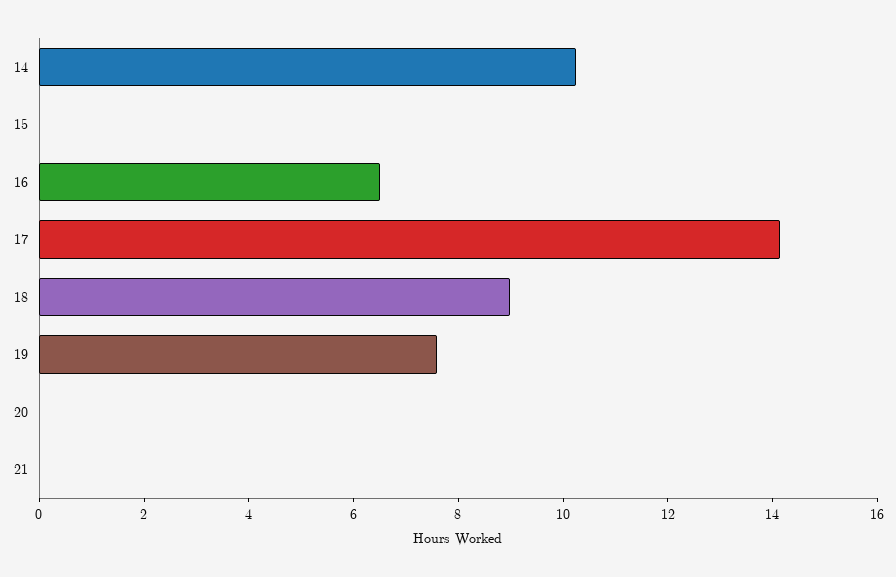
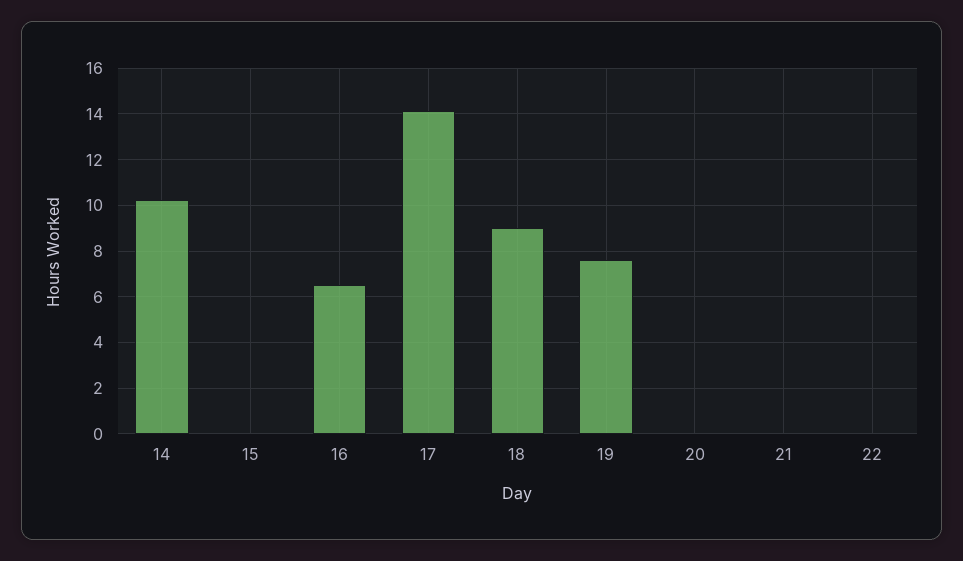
  {
    "14": 10,
    "15": 0,
    "16": 6.5,
    "17": 14,
    "18": 9,
    "19": 7.5,
    "20": 0,
-   "21": 0
+   "21": 0,
+   "22": 0
  }

